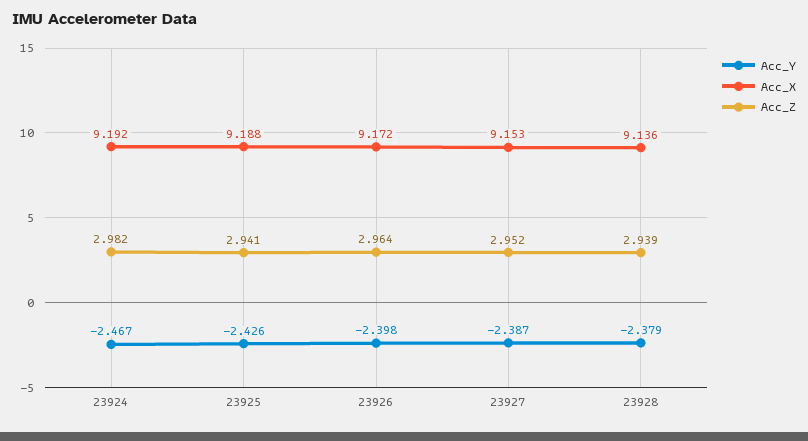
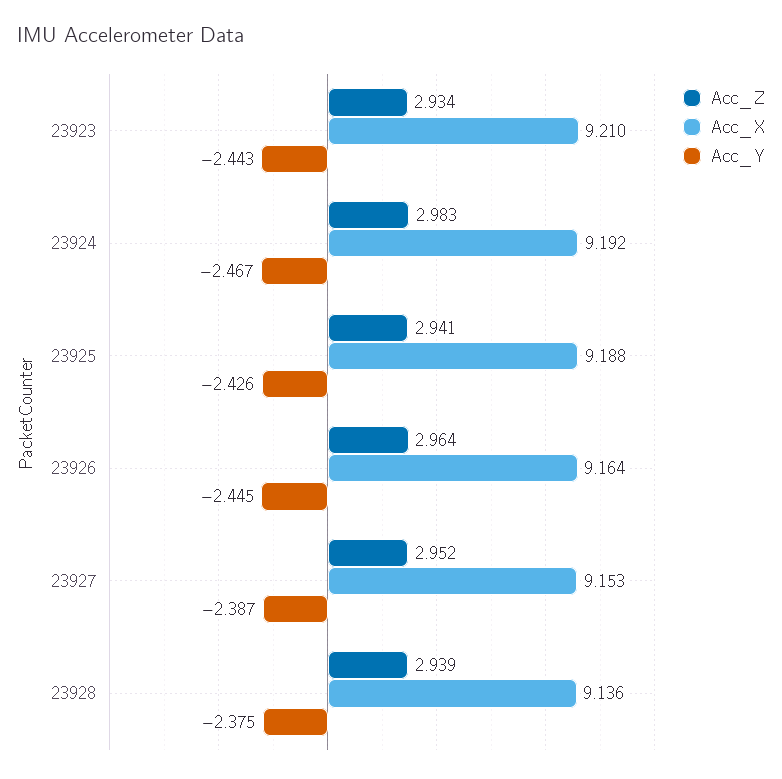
  {
    "Acc_Y": {
      "23924": -2.467,
      "23925": -2.426,
-     "23926": -2.398,
+     "23926": -2.445,
      "23927": -2.387,
-     "23928": -2.379
+     "23928": -2.375,
+     "23923": -2.443
    },
    "Acc_X": {
      "23924": 9.192,
      "23925": 9.188,
-     "23926": 9.172,
+     "23926": 9.164,
      "23927": 9.153,
-     "23928": 9.136
+     "23928": 9.136,
+     "23923": 9.21
    },
    "Acc_Z": {
-     "23924": 2.982,
+     "23924": 2.983,
      "23925": 2.941,
      "23926": 2.964,
      "23927": 2.952,
-     "23928": 2.939
+     "23928": 2.939,
+     "23923": 2.934
    }
  }

